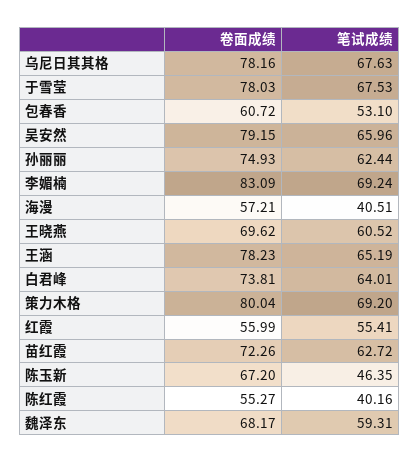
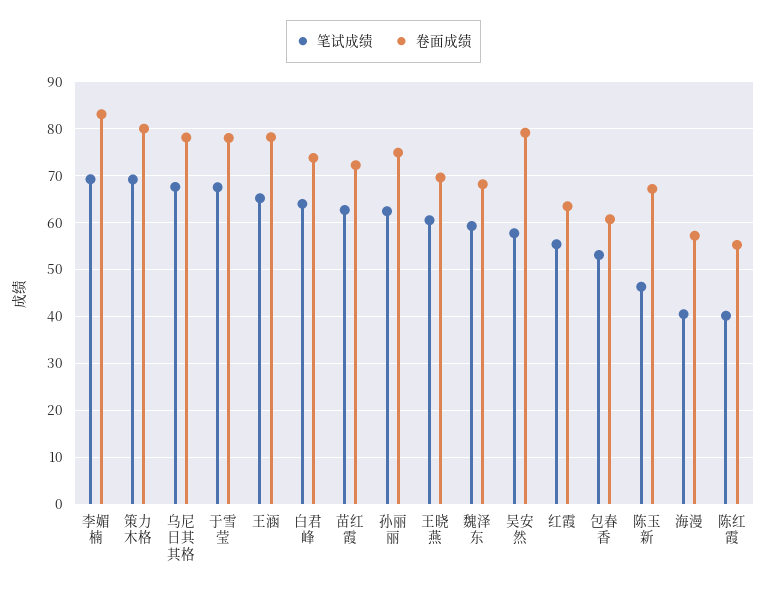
  {
    "卷面成绩": {
      "乌尼日其其格": 78.16,
      "于雪莹": 78.03,
      "包春香": 60.72,
      "吴安然": 79.15,
      "孙丽丽": 74.93,
      "李媚楠": 83.09,
      "海漫": 57.21,
      "王晓燕": 69.62,
      "王涵": 78.23,
      "白君峰": 73.81,
      "策力木格": 80.04,
-     "红霞": 55.99,
+     "红霞": 64,
      "苗红霞": 72.26,
      "陈玉新": 67.2,
      "陈红霞": 55.27,
      "魏泽东": 68.17
    },
    "笔试成绩": {
      "乌尼日其其格": 67.63,
      "于雪莹": 67.53,
      "包春香": 53.1,
-     "吴安然": 65.96,
+     "吴安然": 58,
      "孙丽丽": 62.44,
      "李媚楠": 69.24,
      "海漫": 40.51,
      "王晓燕": 60.52,
      "王涵": 65.19,
      "白君峰": 64.01,
      "策力木格": 69.2,
      "红霞": 55.41,
      "苗红霞": 62.72,
      "陈玉新": 46.35,
      "陈红霞": 40.16,
      "魏泽东": 59.31
    }
  }

